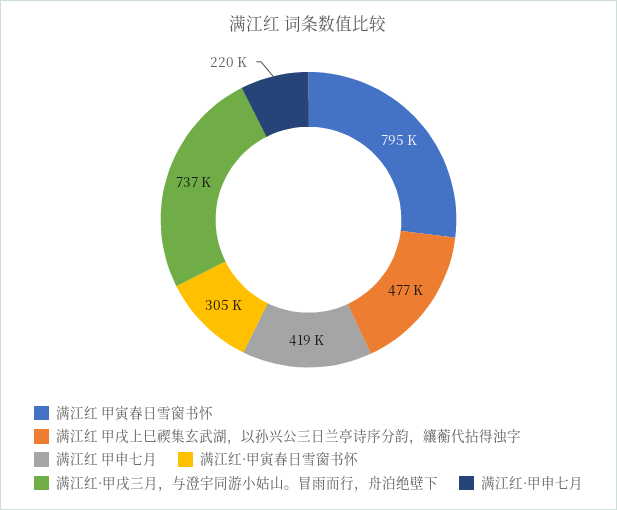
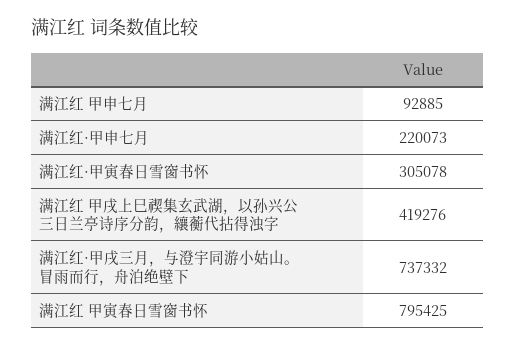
  {
    "满江红 甲寅春日雪窗书怀": 795425,
-   "满江红 甲戌上巳禊集玄武湖，以孙兴公三日兰亭诗序分韵，纕蘅代拈得浊字": 477000,
+   "满江红 甲戌上巳禊集玄武湖，以孙兴公三日兰亭诗序分韵，纕蘅代拈得浊字": 419276,
-   "满江红 甲申七月": 419000,
+   "满江红 甲申七月": 92885,
    "满江红·甲寅春日雪窗书怀": 305078,
    "满江红·甲戌三月，与澄宇同游小姑山。冒雨而行，舟泊绝壁下": 737332,
    "满江红·甲申七月": 220073
  }

